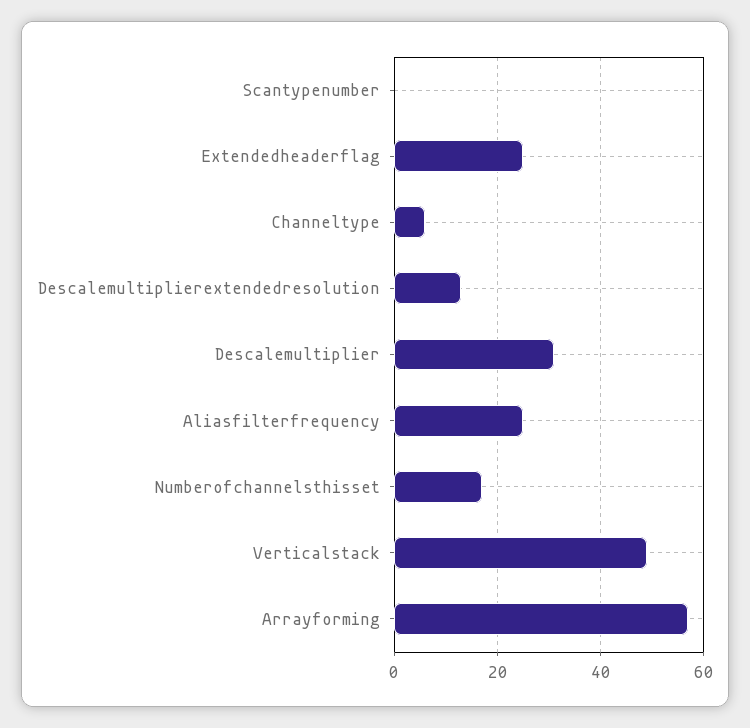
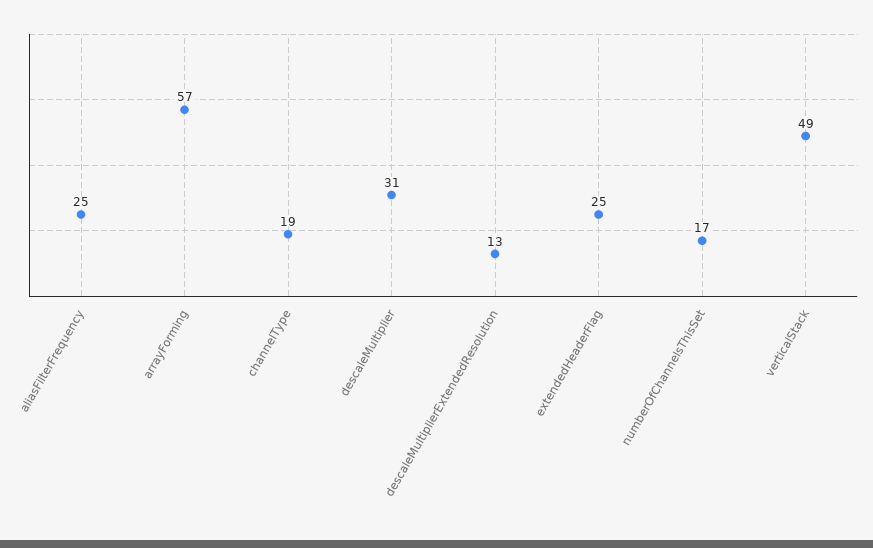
  {
-   "Scantypenumber": 0,
    "Extendedheaderflag": 25,
-   "Channeltype": 5,
+   "Channeltype": 19,
    "Descalemultiplierextendedresolution": 13,
    "Descalemultiplier": 31,
    "Aliasfilterfrequency": 25,
    "Numberofchannelsthisset": 17,
    "Verticalstack": 49,
    "Arrayforming": 57
  }

